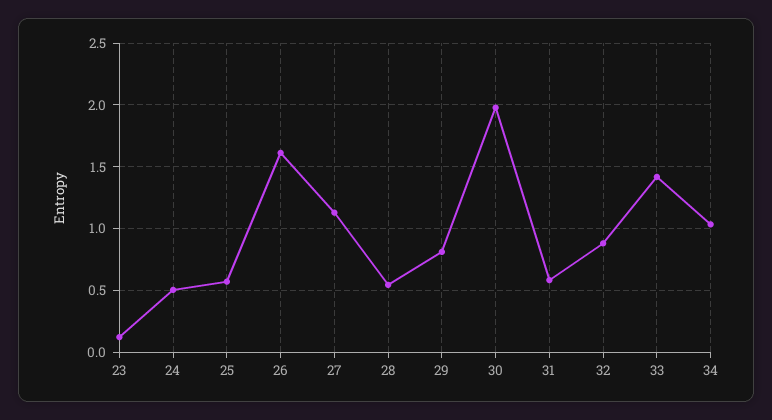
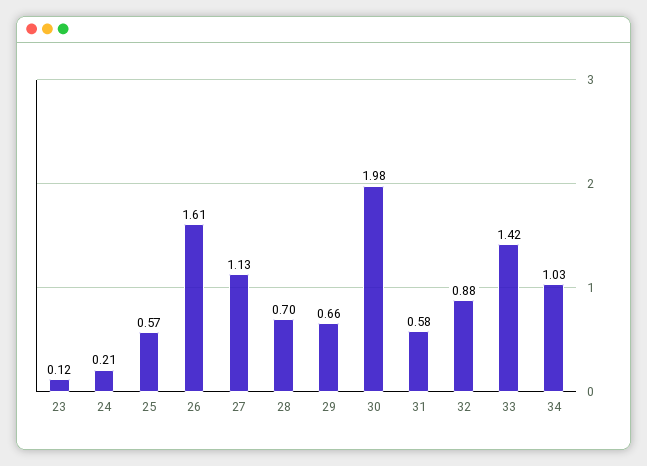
  {
    "23": 0.12,
-   "24": 0.5,
+   "24": 0.21,
    "25": 0.57,
    "26": 1.61,
    "27": 1.13,
-   "28": 0.55,
+   "28": 0.7,
-   "29": 0.8,
+   "29": 0.66,
    "30": 1.98,
    "31": 0.58,
    "32": 0.88,
    "33": 1.42,
    "34": 1.03
  }

